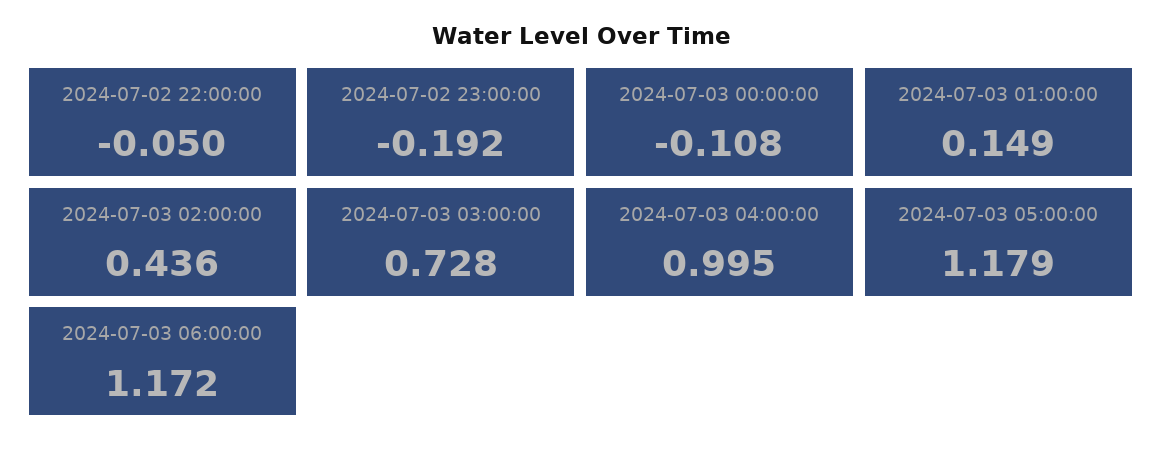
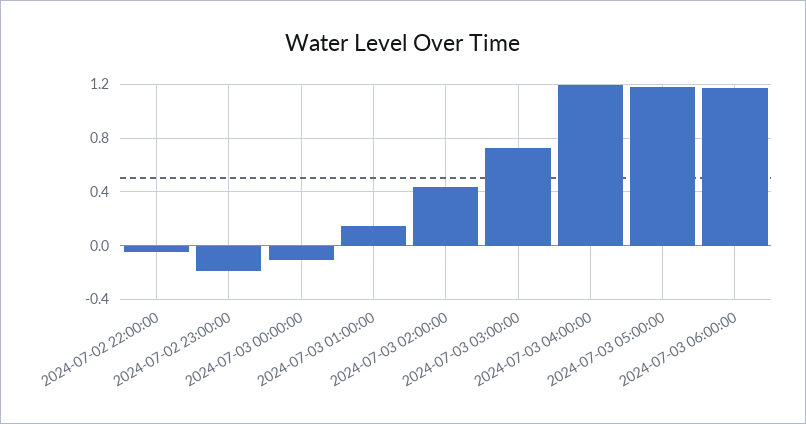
  {
    "2024-07-02 22:00:00": -0.05,
    "2024-07-02 23:00:00": -0.192,
    "2024-07-03 00:00:00": -0.108,
    "2024-07-03 01:00:00": 0.149,
    "2024-07-03 02:00:00": 0.436,
    "2024-07-03 03:00:00": 0.728,
-   "2024-07-03 04:00:00": 0.995,
+   "2024-07-03 04:00:00": 1.2,
    "2024-07-03 05:00:00": 1.179,
    "2024-07-03 06:00:00": 1.172
  }

